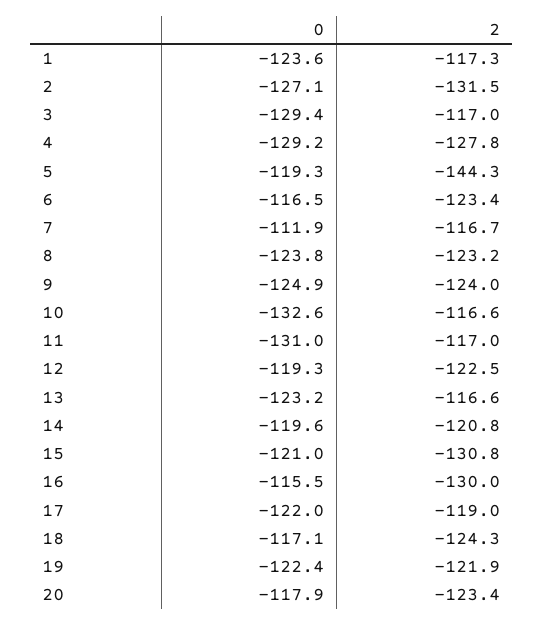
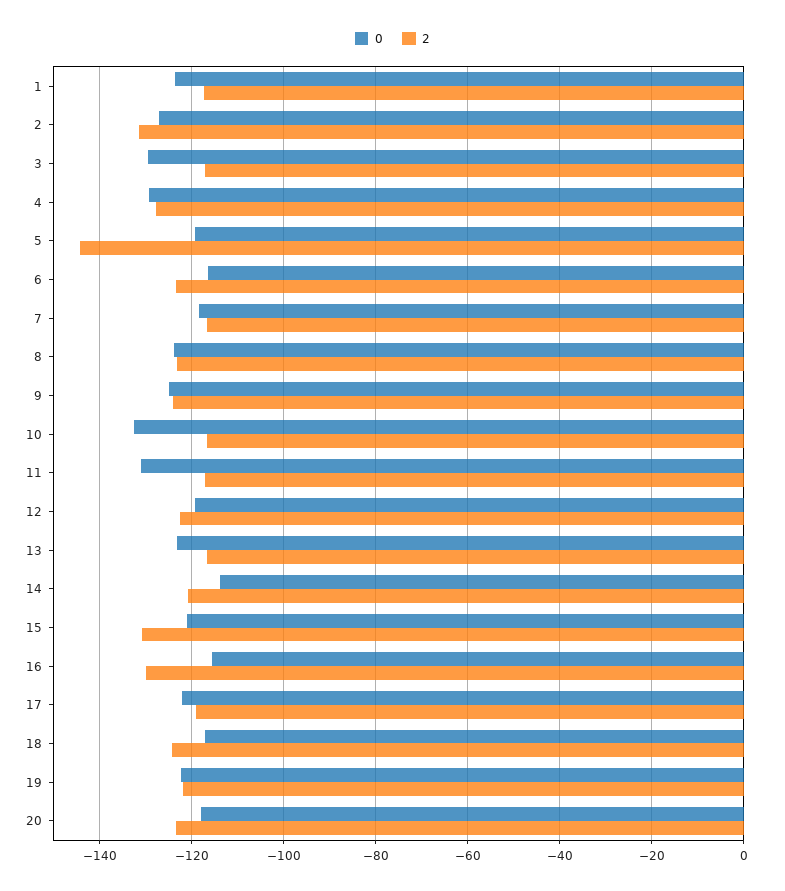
  {
    "0": {
      "1": -123.6,
      "2": -127.1,
      "3": -129.4,
      "4": -129.2,
      "5": -119.3,
      "6": -116.5,
-     "7": -111.9,
+     "7": -118,
      "8": -123.8,
      "9": -124.9,
      "10": -132.6,
      "11": -131,
      "12": -119.3,
      "13": -123.2,
-     "14": -119.6,
+     "14": -114,
      "15": -121,
      "16": -115.5,
      "17": -122,
      "18": -117.1,
      "19": -122.4,
      "20": -117.9
    },
    "2": {
      "1": -117.3,
      "2": -131.5,
      "3": -117,
      "4": -127.8,
      "5": -144.3,
      "6": -123.4,
      "7": -116.7,
      "8": -123.2,
      "9": -124,
      "10": -116.6,
      "11": -117,
      "12": -122.5,
      "13": -116.6,
      "14": -120.8,
      "15": -130.8,
      "16": -130,
      "17": -119,
      "18": -124.3,
      "19": -121.9,
      "20": -123.4
    }
  }

